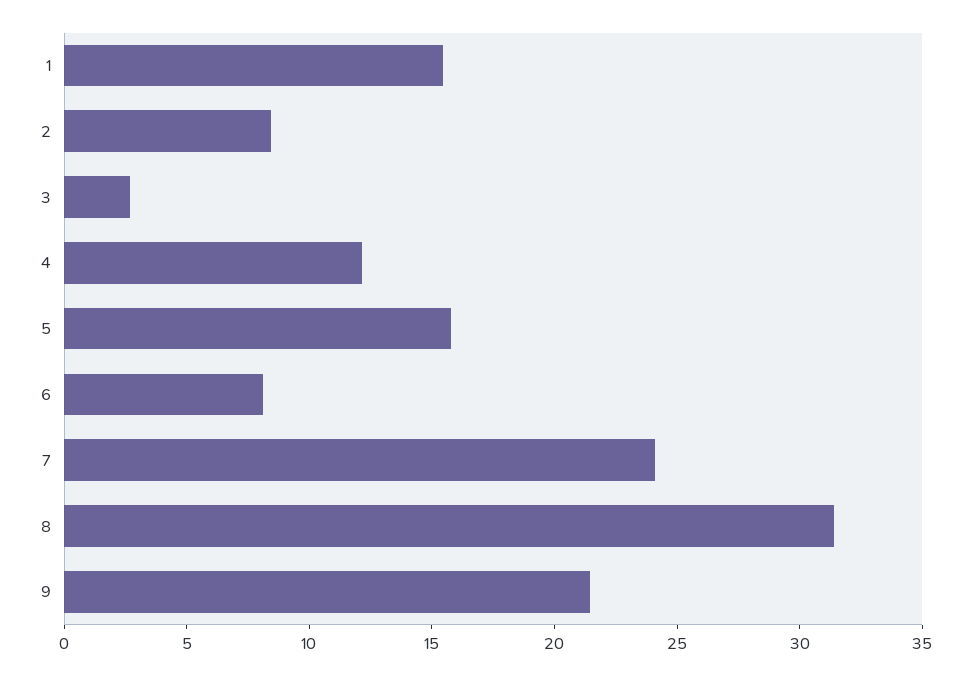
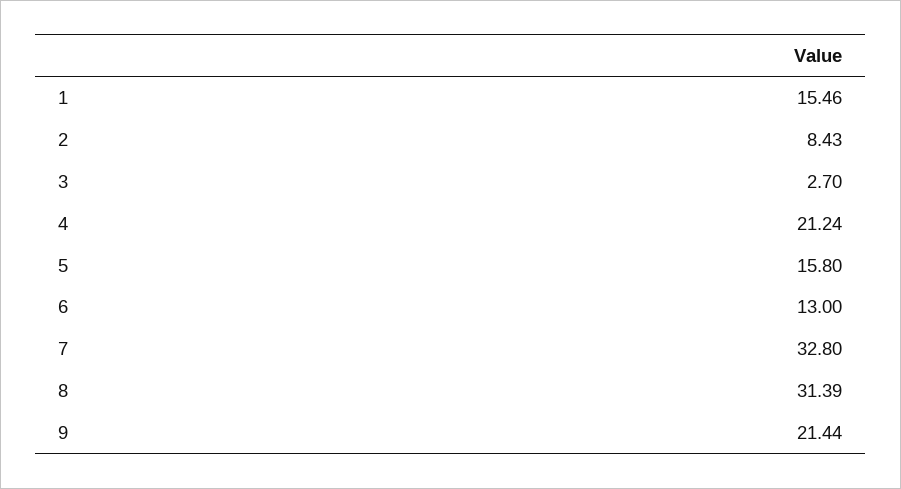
  {
    "1": 15.46,
    "2": 8.43,
    "3": 2.7,
-   "4": 12,
+   "4": 21.24,
    "5": 15.8,
-   "6": 8,
+   "6": 13,
-   "7": 24,
+   "7": 32.8,
    "8": 31.39,
    "9": 21.44
  }

